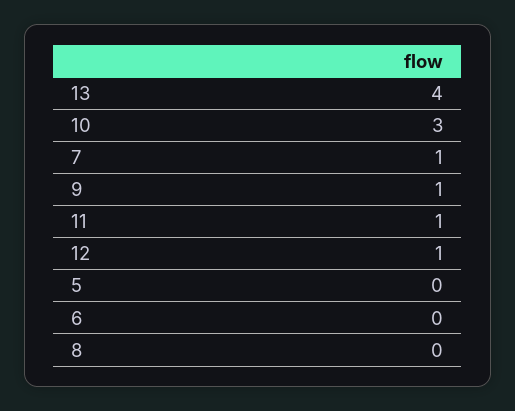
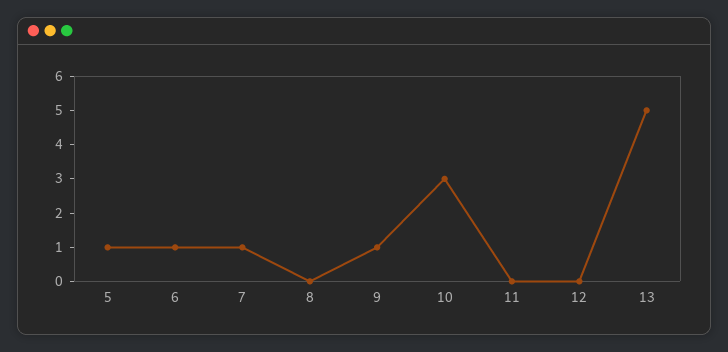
  {
-   "13": 4,
+   "13": 5,
    "10": 3,
    "7": 1,
    "9": 1,
-   "11": 1,
+   "11": 0,
-   "12": 1,
+   "12": 0,
-   "5": 0,
+   "5": 1,
-   "6": 0,
+   "6": 1,
    "8": 0
  }

